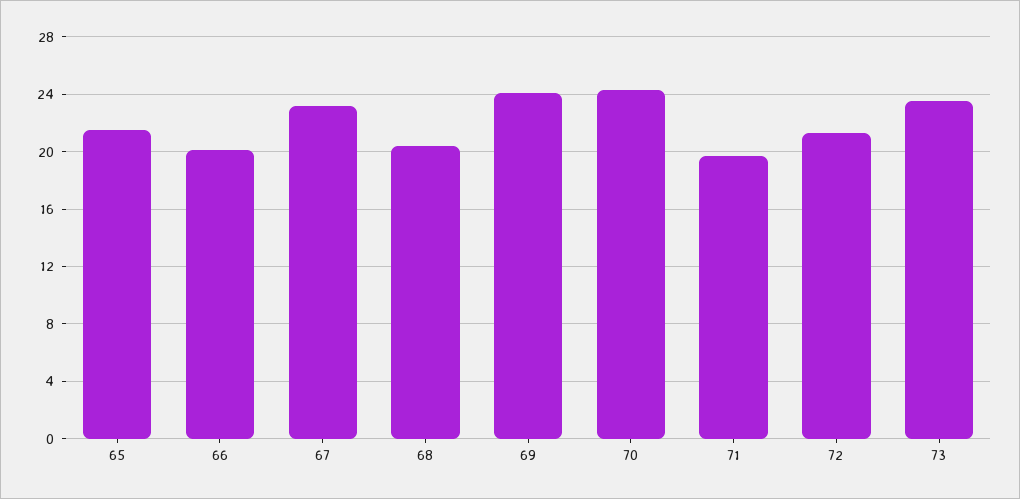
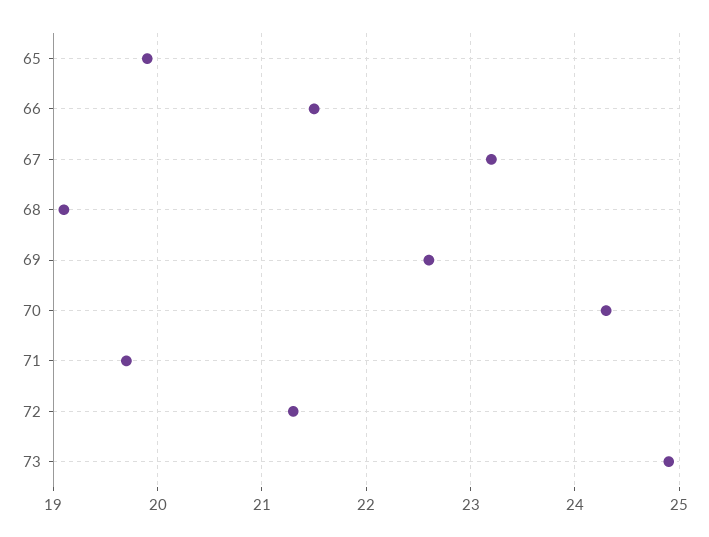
  {
-   "65": 21.5,
+   "65": 19.9,
-   "66": 20,
+   "66": 21.5,
    "67": 23.2,
-   "68": 20.5,
+   "68": 19.1,
-   "69": 24,
+   "69": 22.6,
    "70": 24.3,
    "71": 19.7,
    "72": 21.3,
-   "73": 23.5
+   "73": 24.9
  }

